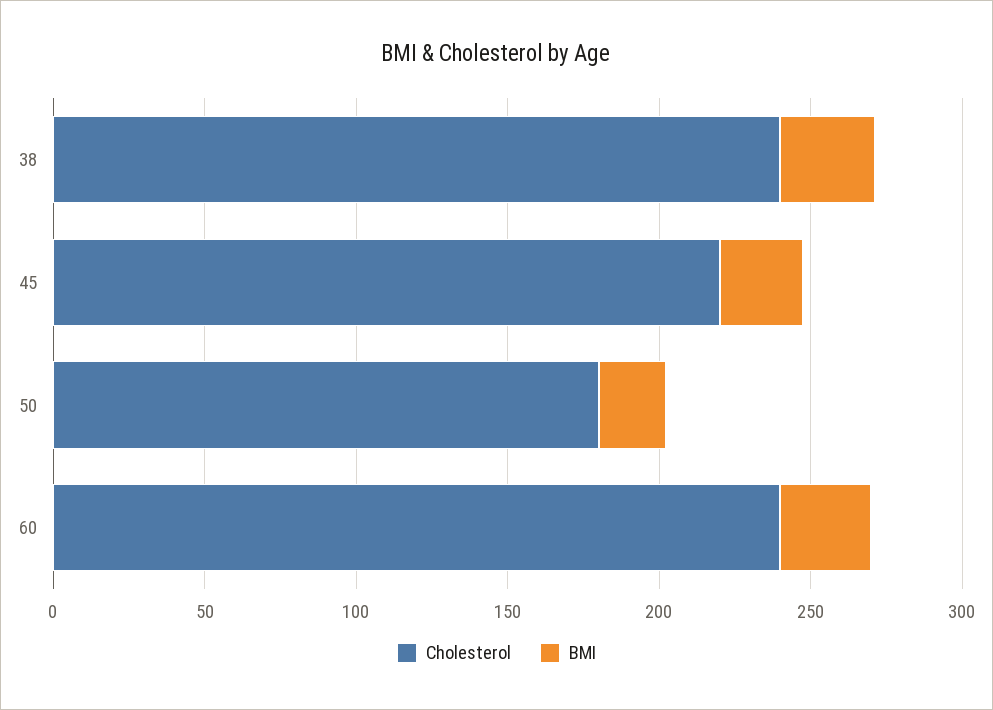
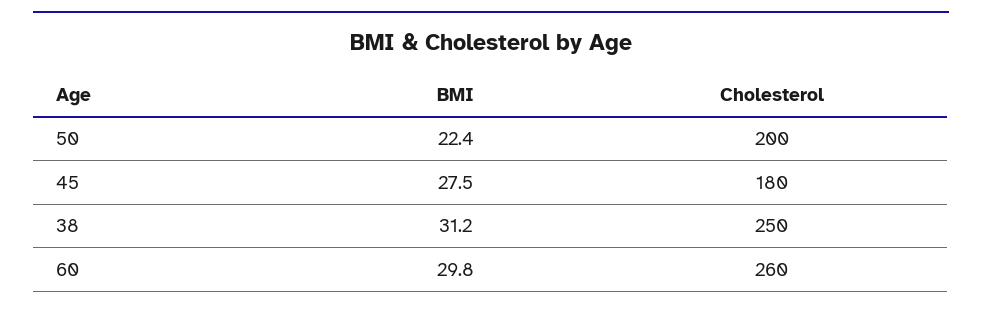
  {
    "Cholesterol": {
-     "38": 240,
+     "38": 250,
-     "45": 220,
+     "45": 180,
-     "50": 180,
+     "50": 200,
-     "60": 240
+     "60": 260
    },
    "BMI": {
      "38": 31.2,
      "45": 27.5,
      "50": 22.4,
      "60": 29.8
    }
  }

